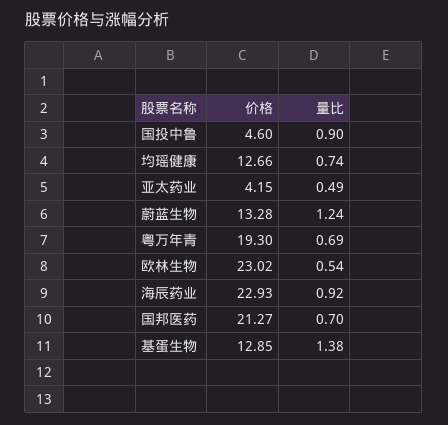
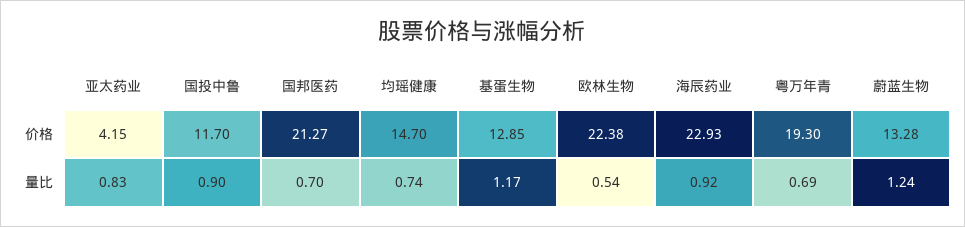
  {
    "价格": {
-     "国投中鲁": 4.6,
+     "国投中鲁": 11.7,
-     "均瑶健康": 12.66,
+     "均瑶健康": 14.7,
      "亚太药业": 4.15,
      "蔚蓝生物": 13.28,
      "粤万年青": 19.3,
-     "欧林生物": 23.02,
+     "欧林生物": 22.38,
      "海辰药业": 22.93,
      "国邦医药": 21.27,
      "基蛋生物": 12.85
    },
    "量比": {
      "国投中鲁": 0.9,
      "均瑶健康": 0.74,
-     "亚太药业": 0.49,
+     "亚太药业": 0.83,
      "蔚蓝生物": 1.24,
      "粤万年青": 0.69,
      "欧林生物": 0.54,
      "海辰药业": 0.92,
      "国邦医药": 0.7,
-     "基蛋生物": 1.38
+     "基蛋生物": 1.17
    }
  }

